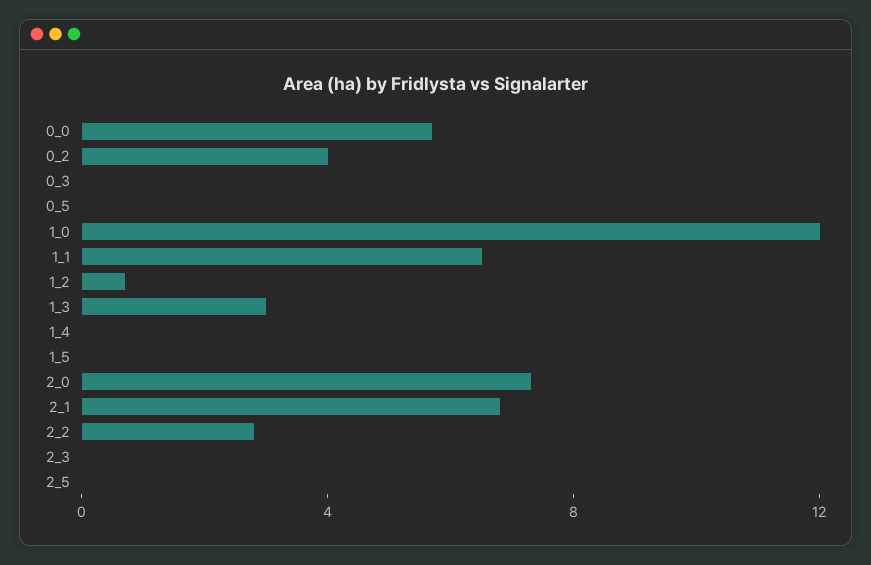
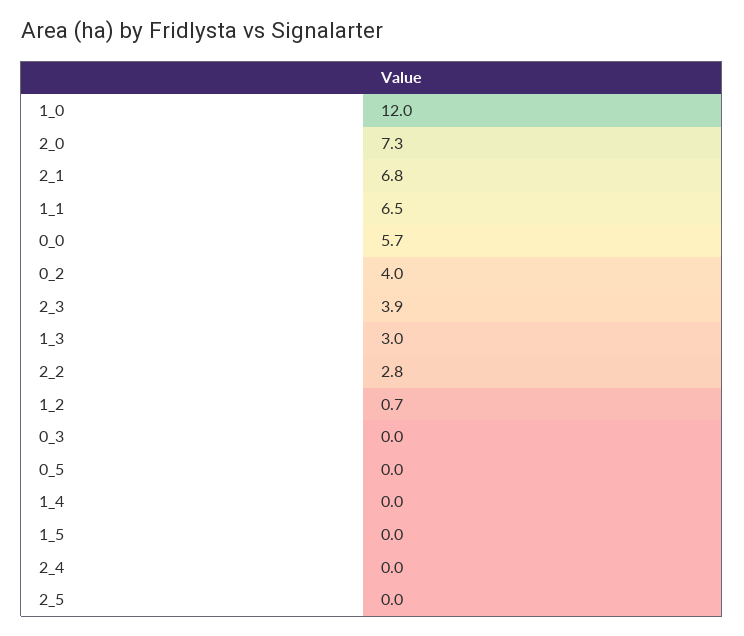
  {
    "0_0": 5.7,
    "0_2": 4,
    "0_3": 0,
    "0_5": 0,
    "1_0": 12,
    "1_1": 6.5,
    "1_2": 0.7,
    "1_3": 3,
    "1_4": 0,
    "1_5": 0,
    "2_0": 7.3,
    "2_1": 6.8,
    "2_2": 2.8,
-   "2_3": 0,
+   "2_3": 3.9,
-   "2_5": 0
+   "2_5": 0,
+   "2_4": 0
  }

